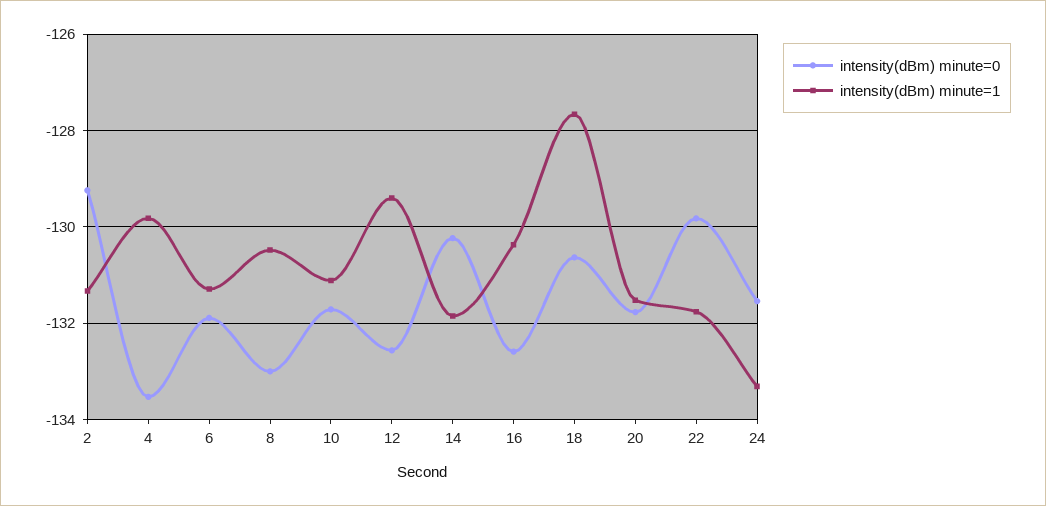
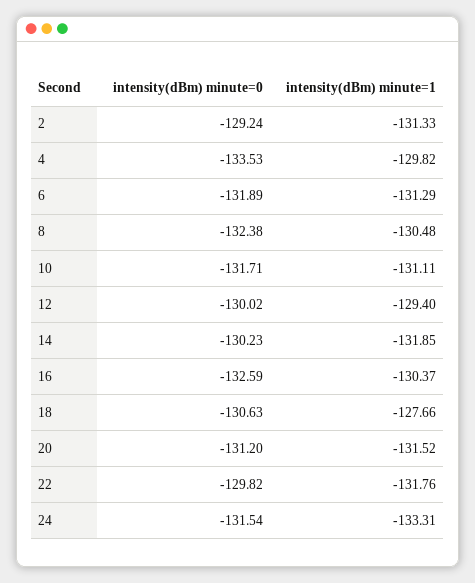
  {
    "intensity(dBm) minute=0": {
      "2": -129.24,
      "4": -133.53,
      "6": -131.89,
-     "8": -133,
+     "8": -132.38,
      "10": -131.71,
-     "12": -132.6,
+     "12": -130.02,
      "14": -130.23,
      "16": -132.59,
      "18": -130.63,
-     "20": -131.8,
+     "20": -131.2,
      "22": -129.82,
      "24": -131.54
    },
    "intensity(dBm) minute=1": {
      "2": -131.33,
      "4": -129.82,
      "6": -131.29,
      "8": -130.48,
      "10": -131.11,
      "12": -129.4,
      "14": -131.85,
      "16": -130.37,
      "18": -127.66,
      "20": -131.52,
      "22": -131.76,
      "24": -133.31
    }
  }

